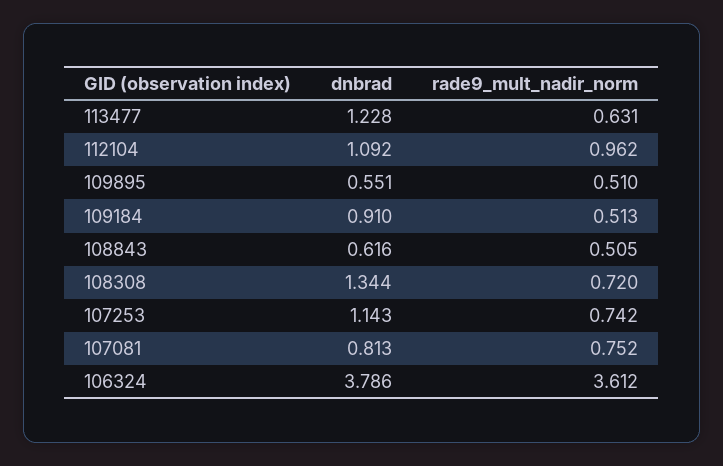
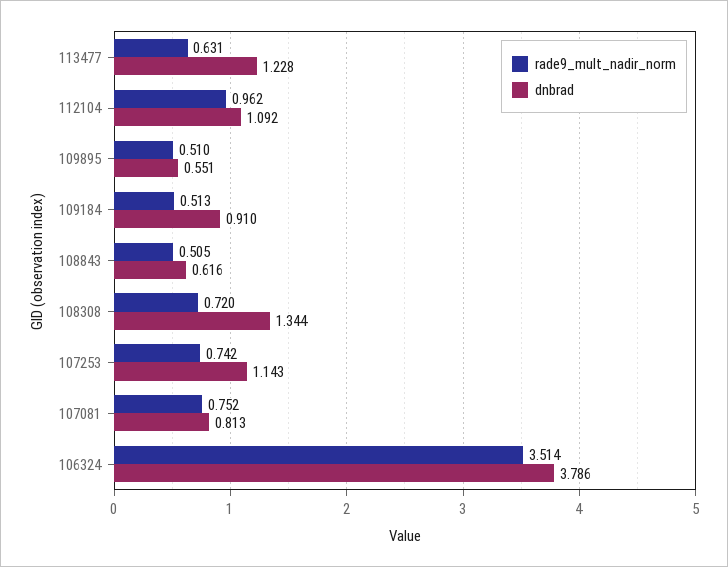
  {
    "dnbrad": {
      "113477": 1.228,
      "112104": 1.092,
      "109895": 0.551,
      "109184": 0.91,
      "108843": 0.616,
      "108308": 1.344,
      "107253": 1.143,
      "107081": 0.813,
      "106324": 3.786
    },
    "rade9_mult_nadir_norm": {
      "113477": 0.631,
      "112104": 0.962,
      "109895": 0.51,
      "109184": 0.513,
      "108843": 0.505,
      "108308": 0.72,
      "107253": 0.742,
      "107081": 0.752,
-     "106324": 3.612
+     "106324": 3.514
    }
  }

